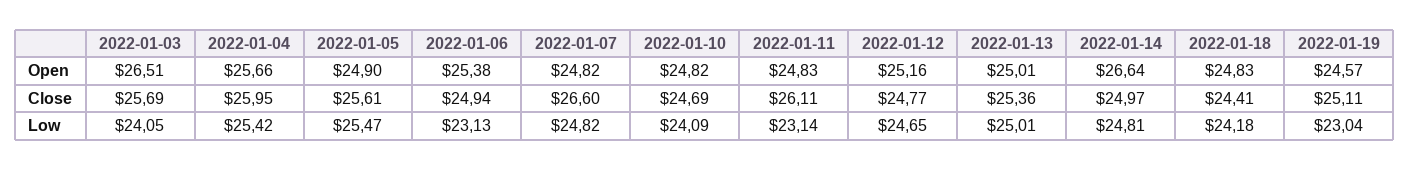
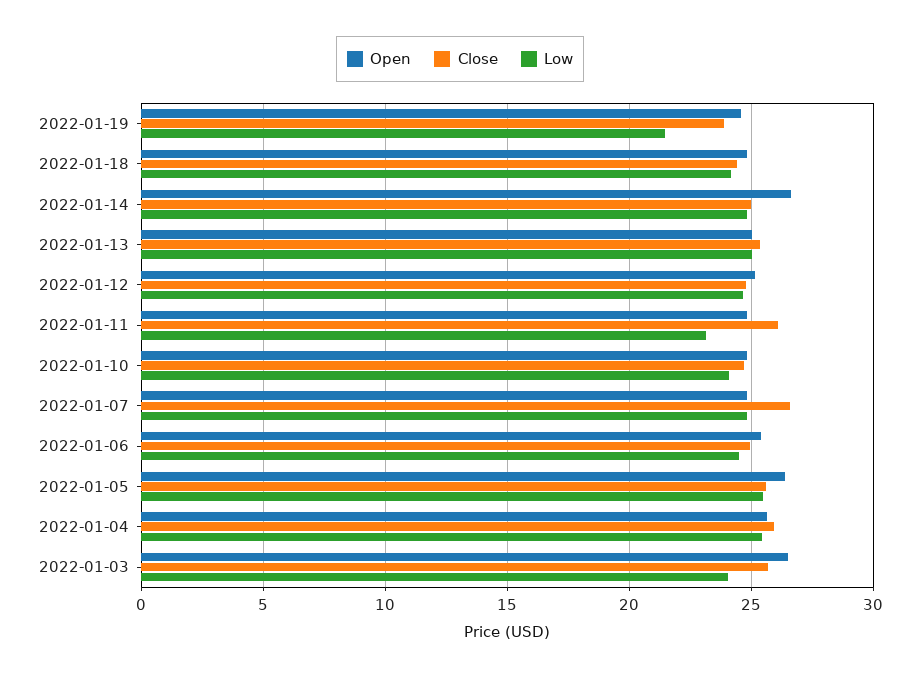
  {
    "Open": {
      "2022-01-03": 26.51,
      "2022-01-04": 25.66,
-     "2022-01-05": 24.9,
+     "2022-01-05": 26.5,
      "2022-01-06": 25.38,
      "2022-01-07": 24.82,
      "2022-01-10": 24.82,
      "2022-01-11": 24.83,
      "2022-01-12": 25.16,
      "2022-01-13": 25.01,
      "2022-01-14": 26.64,
      "2022-01-18": 24.83,
      "2022-01-19": 24.57
    },
    "Close": {
      "2022-01-03": 25.69,
      "2022-01-04": 25.95,
      "2022-01-05": 25.61,
      "2022-01-06": 24.94,
      "2022-01-07": 26.6,
      "2022-01-10": 24.69,
      "2022-01-11": 26.11,
      "2022-01-12": 24.77,
      "2022-01-13": 25.36,
      "2022-01-14": 24.97,
      "2022-01-18": 24.41,
-     "2022-01-19": 25.11
+     "2022-01-19": 24
    },
    "Low": {
      "2022-01-03": 24.05,
      "2022-01-04": 25.42,
      "2022-01-05": 25.47,
-     "2022-01-06": 23.13,
+     "2022-01-06": 24.5,
      "2022-01-07": 24.82,
      "2022-01-10": 24.09,
      "2022-01-11": 23.14,
      "2022-01-12": 24.65,
      "2022-01-13": 25.01,
      "2022-01-14": 24.81,
      "2022-01-18": 24.18,
-     "2022-01-19": 23.04
+     "2022-01-19": 21.5
    }
  }

